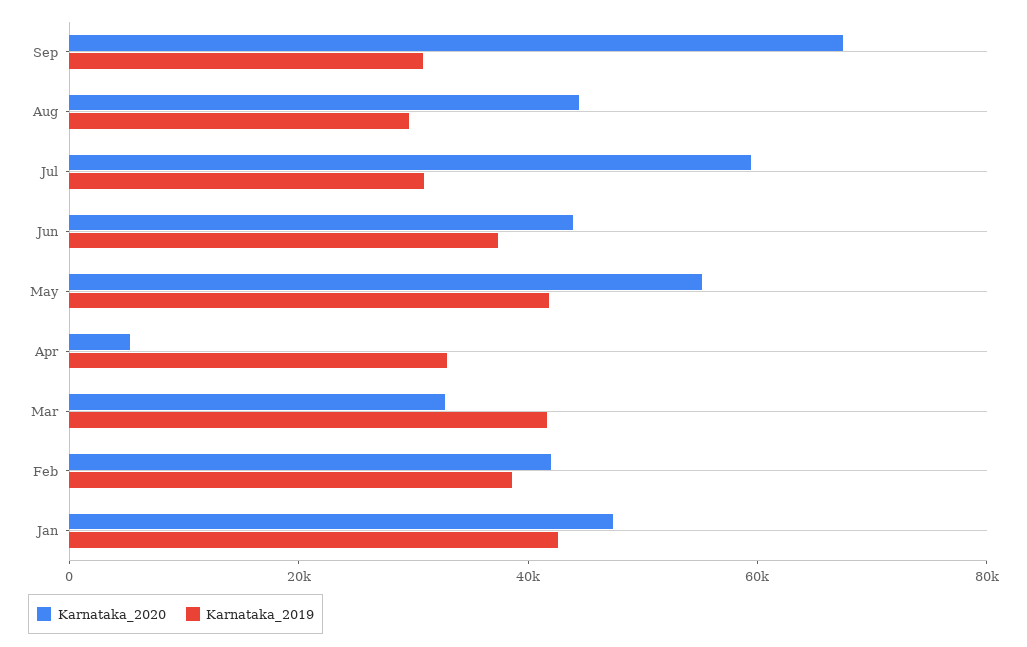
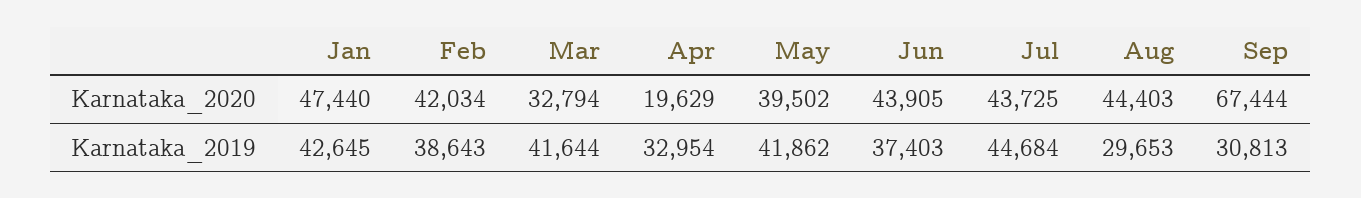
  {
    "Karnataka_2020": {
      "Sep": 67444,
      "Aug": 44403,
-     "Jul": 60000,
+     "Jul": 43725,
      "Jun": 43905,
-     "May": 55000,
+     "May": 39502,
-     "Apr": 5000,
+     "Apr": 19629,
      "Mar": 32794,
      "Feb": 42034,
      "Jan": 47440
    },
    "Karnataka_2019": {
      "Sep": 30813,
      "Aug": 29653,
-     "Jul": 30000,
+     "Jul": 44684,
      "Jun": 37403,
      "May": 41862,
      "Apr": 32954,
      "Mar": 41644,
      "Feb": 38643,
      "Jan": 42645
    }
  }

